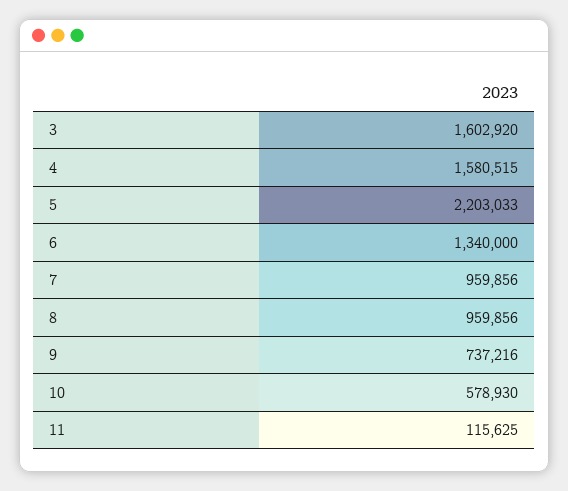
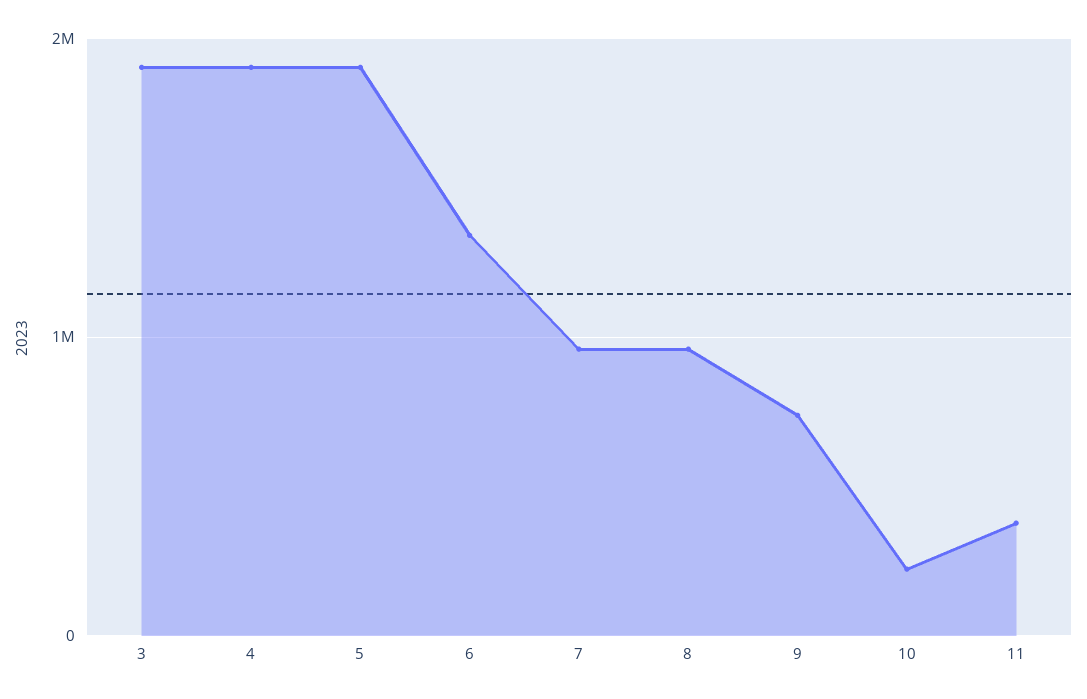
  {
-   "3": 1602920,
+   "3": 1900000,
-   "4": 1580515,
+   "4": 1900000,
-   "5": 2203033,
+   "5": 1900000,
    "6": 1340000,
    "7": 959856,
    "8": 959856,
    "9": 737216,
-   "10": 578930,
+   "10": 200000,
-   "11": 115625
+   "11": 400000
  }

